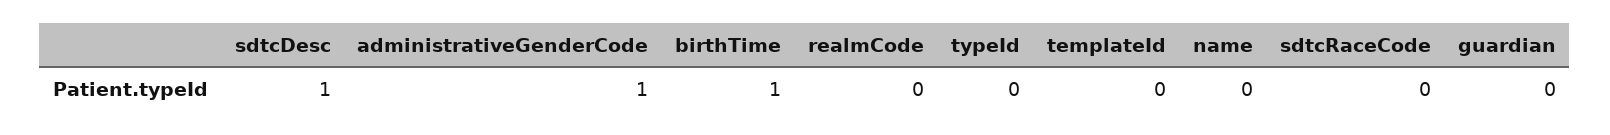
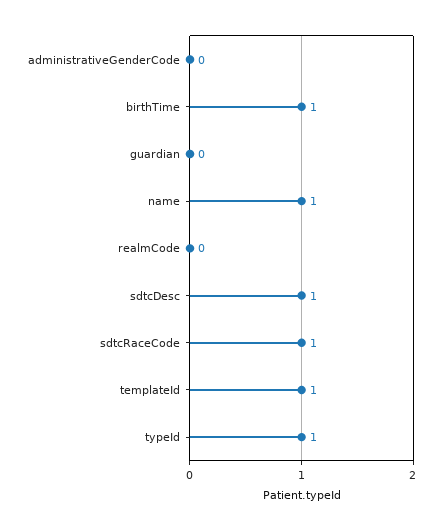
  {
    "sdtcDesc": 1,
-   "administrativeGenderCode": 1,
+   "administrativeGenderCode": 0,
    "birthTime": 1,
    "realmCode": 0,
-   "typeId": 0,
+   "typeId": 1,
-   "templateId": 0,
+   "templateId": 1,
-   "name": 0,
+   "name": 1,
-   "sdtcRaceCode": 0,
+   "sdtcRaceCode": 1,
    "guardian": 0
  }

